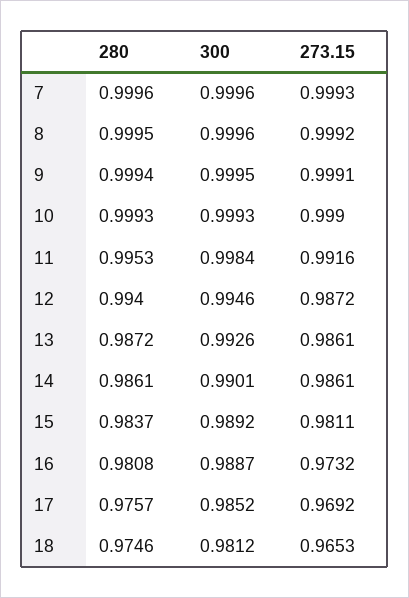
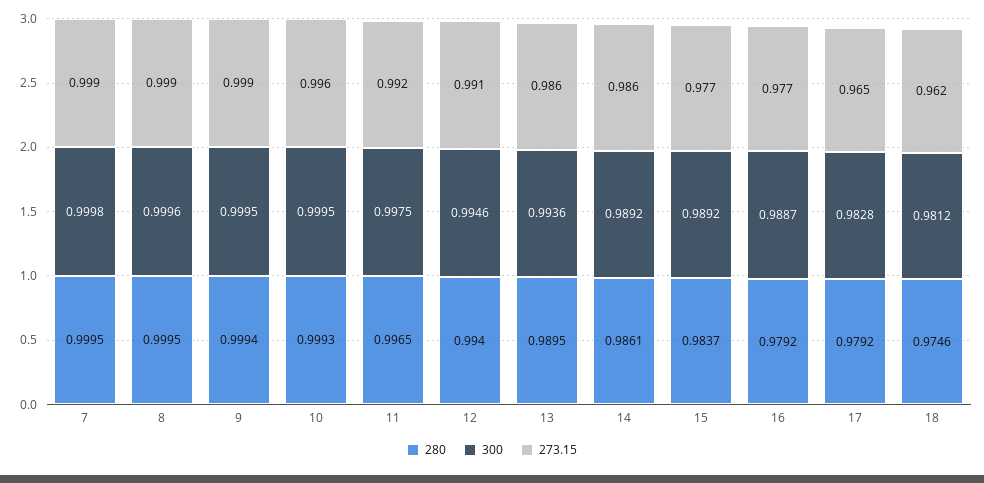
  {
    "280": {
-     "7": 0.9996,
+     "7": 0.9995,
      "8": 0.9995,
      "9": 0.9994,
      "10": 0.9993,
-     "11": 0.9953,
+     "11": 0.9965,
      "12": 0.994,
-     "13": 0.9872,
+     "13": 0.9895,
      "14": 0.9861,
      "15": 0.9837,
-     "16": 0.9808,
+     "16": 0.9792,
-     "17": 0.9757,
+     "17": 0.9792,
      "18": 0.9746
    },
    "300": {
-     "7": 0.9996,
+     "7": 0.9998,
      "8": 0.9996,
      "9": 0.9995,
-     "10": 0.9993,
+     "10": 0.9995,
-     "11": 0.9984,
+     "11": 0.9975,
      "12": 0.9946,
-     "13": 0.9926,
+     "13": 0.9936,
-     "14": 0.9901,
+     "14": 0.9892,
      "15": 0.9892,
      "16": 0.9887,
-     "17": 0.9852,
+     "17": 0.9828,
      "18": 0.9812
    },
    "273.15": {
      "7": 0.9993,
      "8": 0.9992,
      "9": 0.9991,
-     "10": 0.999,
+     "10": 0.996,
      "11": 0.9916,
-     "12": 0.9872,
+     "12": 0.991,
      "13": 0.9861,
      "14": 0.9861,
-     "15": 0.9811,
+     "15": 0.977,
-     "16": 0.9732,
+     "16": 0.977,
-     "17": 0.9692,
+     "17": 0.965,
-     "18": 0.9653
+     "18": 0.962
    }
  }

